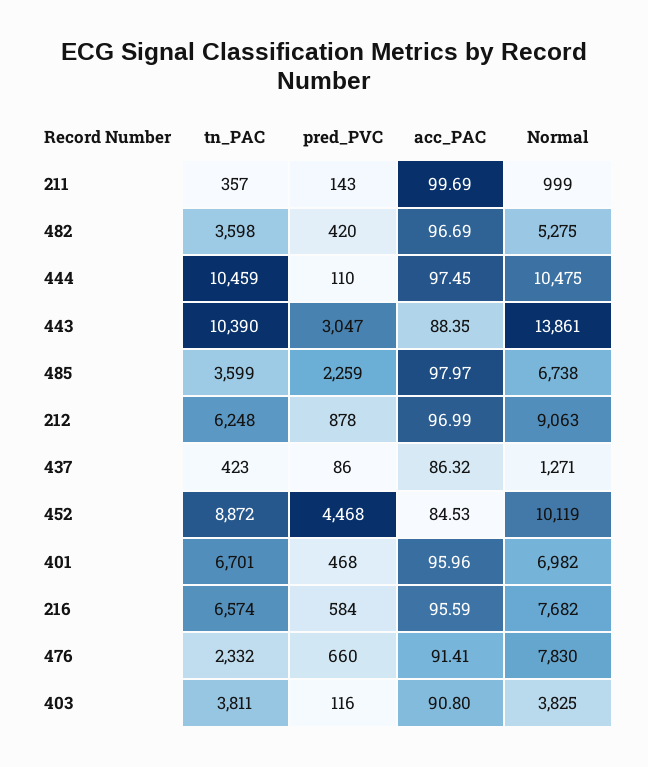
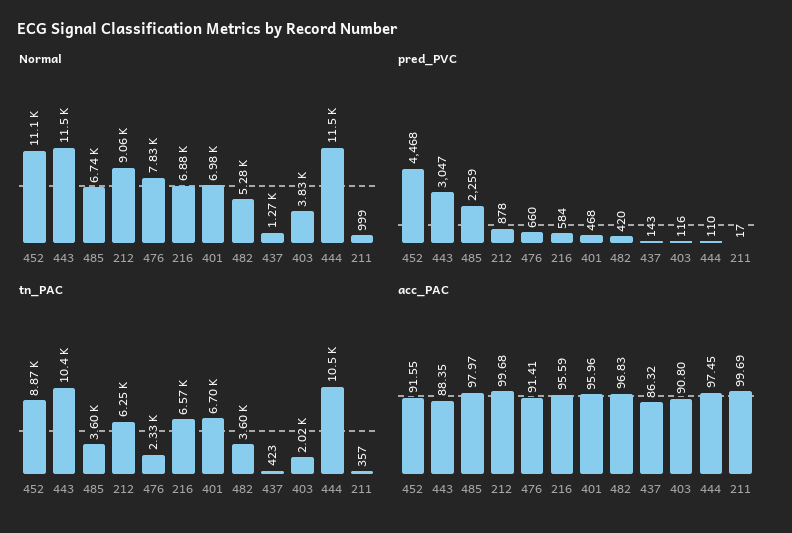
  {
    "tn_PAC": {
      "211": 357,
      "482": 3598,
      "444": 10459,
      "443": 10390,
      "485": 3599,
      "212": 6248,
      "437": 423,
      "452": 8872,
      "401": 6701,
      "216": 6574,
      "476": 2332,
-     "403": 3811
+     "403": 2020
    },
    "pred_PVC": {
-     "211": 143,
+     "211": 17,
      "482": 420,
      "444": 110,
      "443": 3047,
      "485": 2259,
      "212": 878,
-     "437": 86,
+     "437": 143,
      "452": 4468,
      "401": 468,
      "216": 584,
      "476": 660,
      "403": 116
    },
    "acc_PAC": {
      "211": 99.69,
-     "482": 96.69,
+     "482": 96.83,
      "444": 97.45,
      "443": 88.35,
      "485": 97.97,
-     "212": 96.99,
+     "212": 99.68,
      "437": 86.32,
-     "452": 84.53,
+     "452": 91.55,
      "401": 95.96,
      "216": 95.59,
      "476": 91.41,
      "403": 90.8
    },
    "Normal": {
      "211": 999,
      "482": 5275,
-     "444": 10475,
+     "444": 11500,
-     "443": 13861,
+     "443": 11500,
      "485": 6738,
      "212": 9063,
      "437": 1271,
-     "452": 10119,
+     "452": 11100,
      "401": 6982,
-     "216": 7682,
+     "216": 6880,
      "476": 7830,
      "403": 3825
    }
  }

